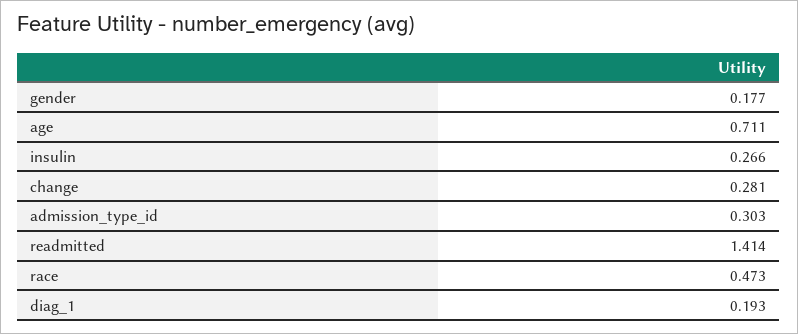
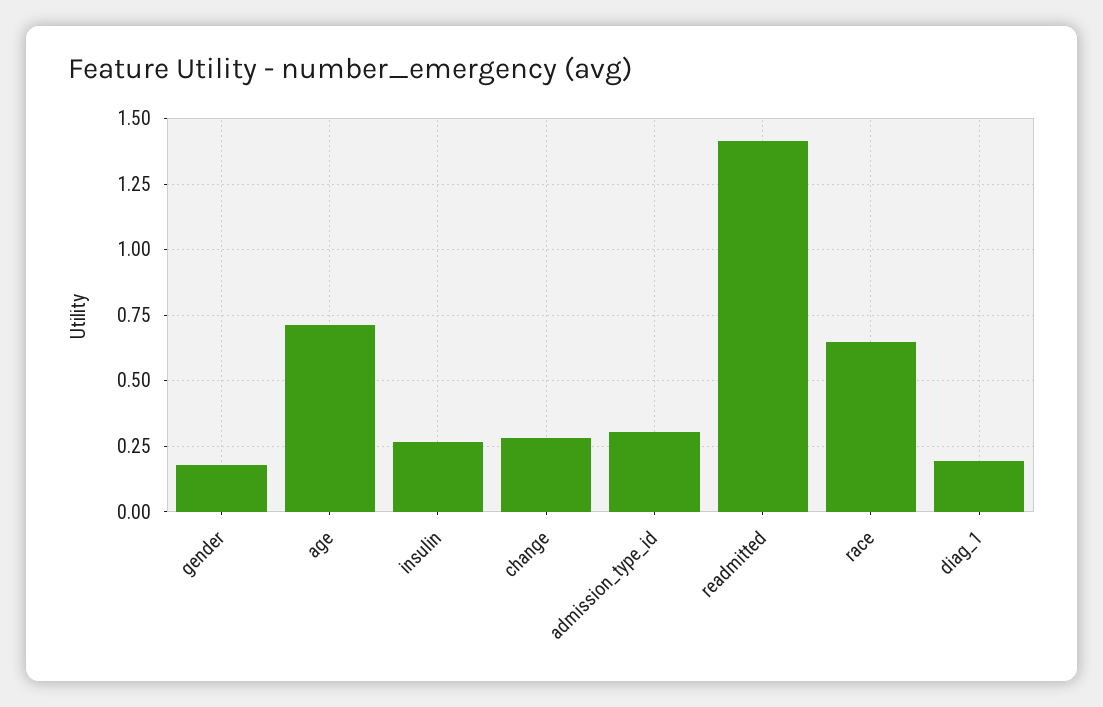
  {
    "gender": 0.177,
    "age": 0.711,
    "insulin": 0.266,
    "change": 0.281,
    "admission_type_id": 0.303,
    "readmitted": 1.414,
-   "race": 0.473,
+   "race": 0.65,
    "diag_1": 0.193
  }

